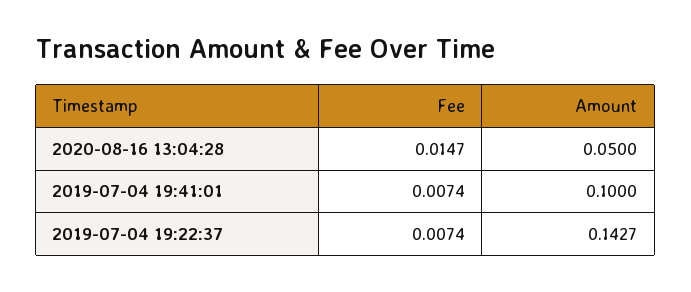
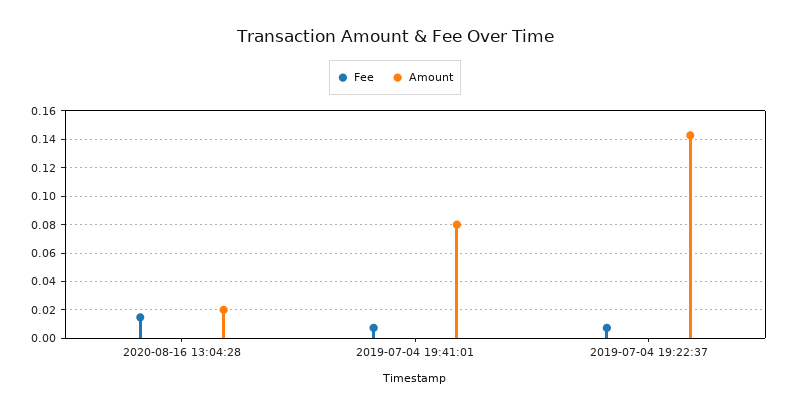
  {
    "Fee": {
      "2020-08-16 13:04:28": 0.0147,
      "2019-07-04 19:41:01": 0.0074,
      "2019-07-04 19:22:37": 0.0074
    },
    "Amount": {
-     "2020-08-16 13:04:28": 0.05,
+     "2020-08-16 13:04:28": 0.02,
-     "2019-07-04 19:41:01": 0.1,
+     "2019-07-04 19:41:01": 0.08,
      "2019-07-04 19:22:37": 0.1427
    }
  }

